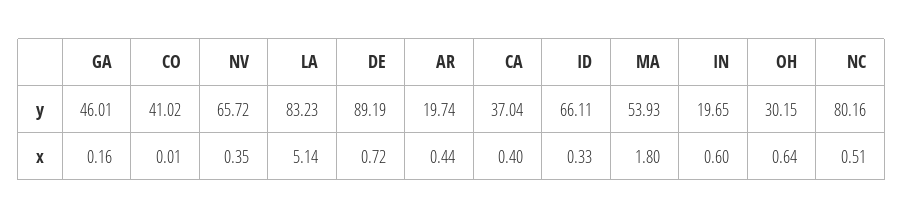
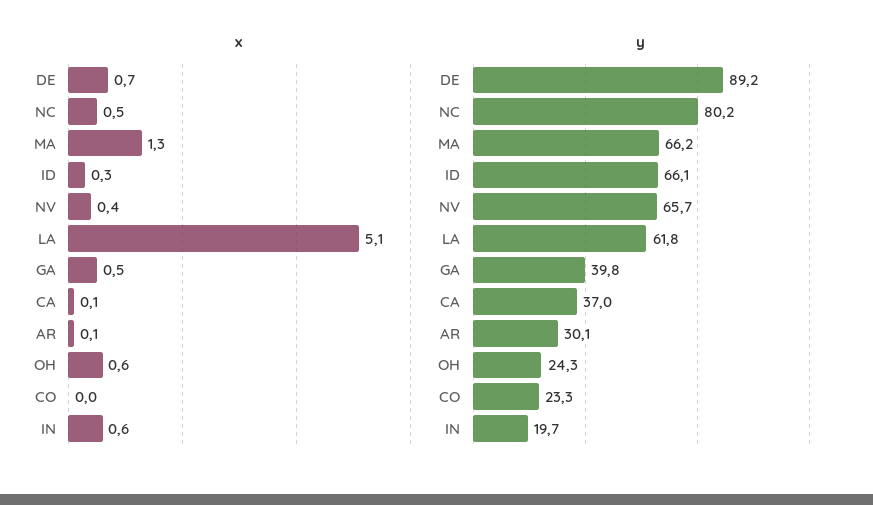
  {
    "y": {
-     "GA": 46.01,
+     "GA": 39.8,
-     "CO": 41.02,
+     "CO": 23.3,
      "NV": 65.72,
-     "LA": 83.23,
+     "LA": 61.8,
      "DE": 89.19,
-     "AR": 19.74,
+     "AR": 30.1,
      "CA": 37.04,
      "ID": 66.11,
-     "MA": 53.93,
+     "MA": 66.2,
      "IN": 19.65,
-     "OH": 30.15,
+     "OH": 24.3,
      "NC": 80.16
    },
    "x": {
-     "GA": 0.16,
+     "GA": 0.5,
      "CO": 0.01,
      "NV": 0.35,
      "LA": 5.14,
      "DE": 0.72,
-     "AR": 0.44,
+     "AR": 0.1,
-     "CA": 0.4,
+     "CA": 0.1,
      "ID": 0.33,
-     "MA": 1.8,
+     "MA": 1.3,
      "IN": 0.6,
      "OH": 0.64,
      "NC": 0.51
    }
  }

